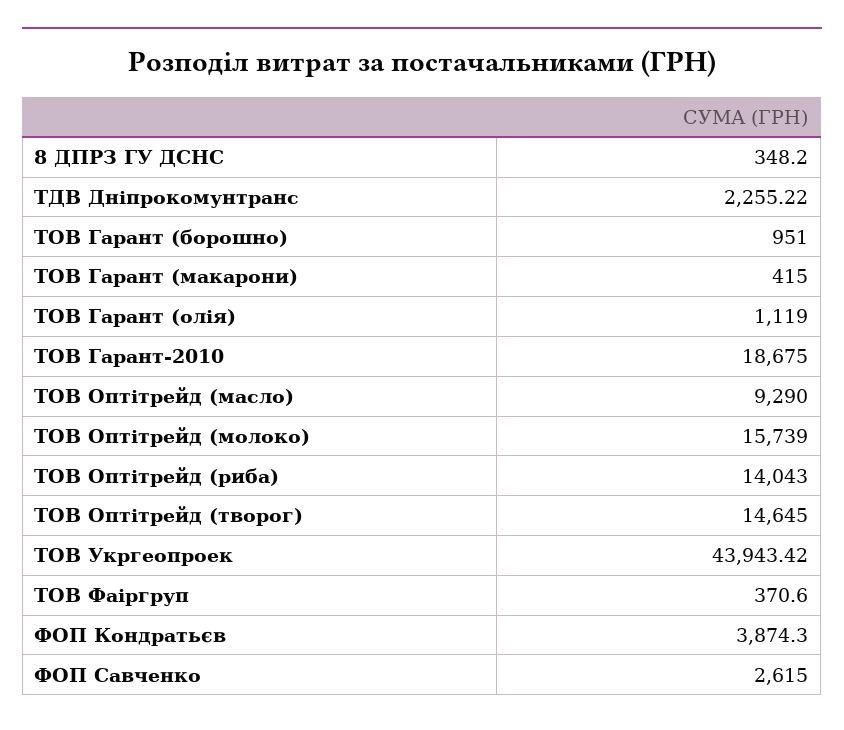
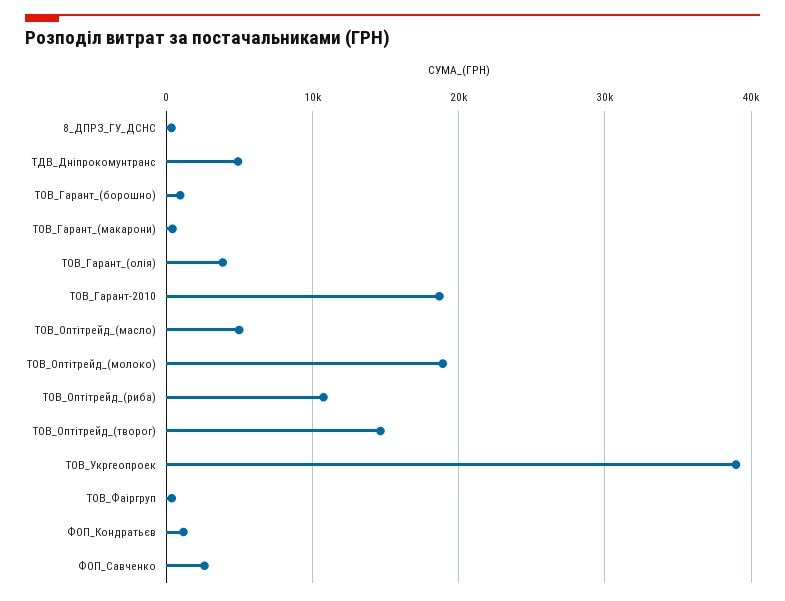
  {
    "8 ДПРЗ ГУ ДСНС": 348.2,
-   "ТДВ Дніпрокомунтранс": 2255.22,
+   "ТДВ Дніпрокомунтранс": 5000,
    "ТОВ Гарант (борошно)": 951,
    "ТОВ Гарант (макарони)": 415,
-   "ТОВ Гарант (олія)": 1119,
+   "ТОВ Гарант (олія)": 4000,
    "ТОВ Гарант-2010": 18675,
-   "ТОВ Оптітрейд (масло)": 9290,
+   "ТОВ Оптітрейд (масло)": 5000,
-   "ТОВ Оптітрейд (молоко)": 15739,
+   "ТОВ Оптітрейд (молоко)": 19000,
-   "ТОВ Оптітрейд (риба)": 14043,
+   "ТОВ Оптітрейд (риба)": 11000,
    "ТОВ Оптітрейд (творог)": 14645,
-   "ТОВ Укргеопроек": 43943.42,
+   "ТОВ Укргеопроек": 39000,
    "ТОВ Фаіргруп": 370.6,
-   "ФОП Кондратьєв": 3874.3,
+   "ФОП Кондратьєв": 1000,
    "ФОП Савченко": 2615
  }

